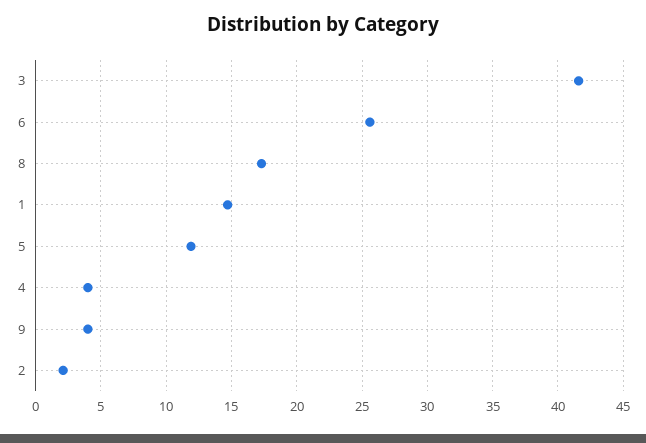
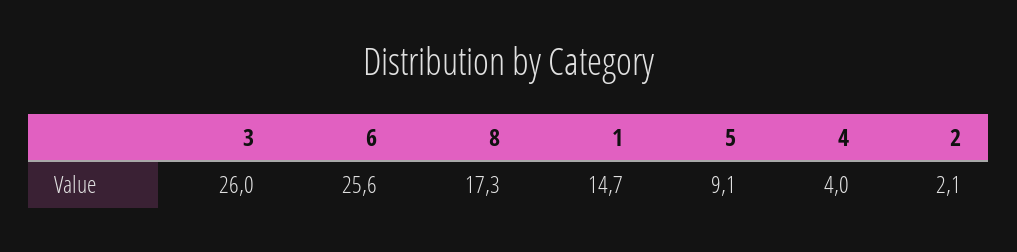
  {
-   "3": 41.5,
+   "3": 26,
    "6": 25.6,
    "8": 17.3,
    "1": 14.7,
-   "5": 12,
+   "5": 9.1,
    "4": 4,
-   "9": 4,
    "2": 2.1
  }

